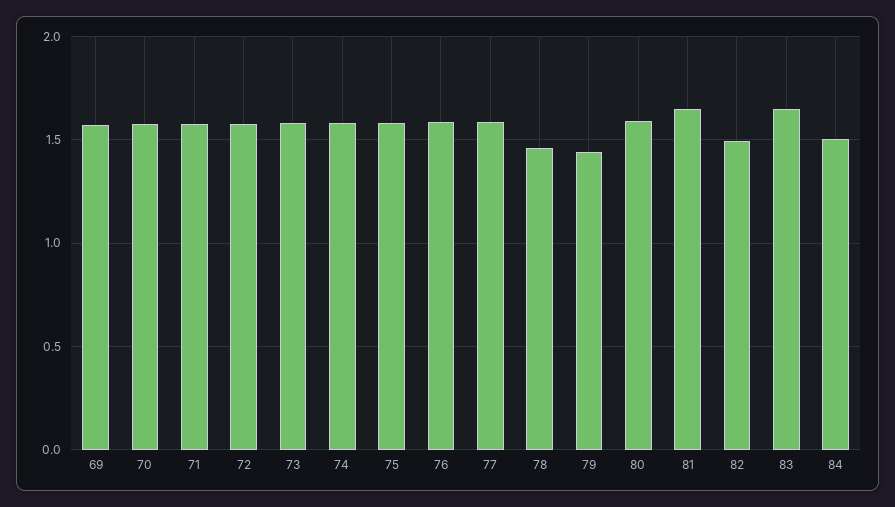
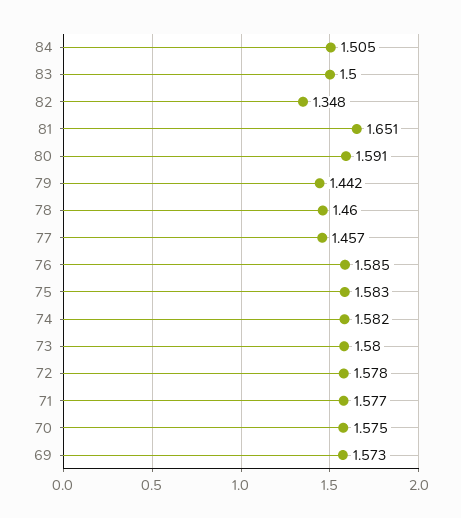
  {
    "69": 1.573,
    "70": 1.575,
    "71": 1.577,
    "72": 1.578,
    "73": 1.58,
    "74": 1.582,
    "75": 1.583,
    "76": 1.585,
-   "77": 1.6,
+   "77": 1.457,
    "78": 1.46,
    "79": 1.442,
    "80": 1.591,
    "81": 1.651,
-   "82": 1.5,
+   "82": 1.348,
-   "83": 1.65,
+   "83": 1.5,
    "84": 1.505
  }

